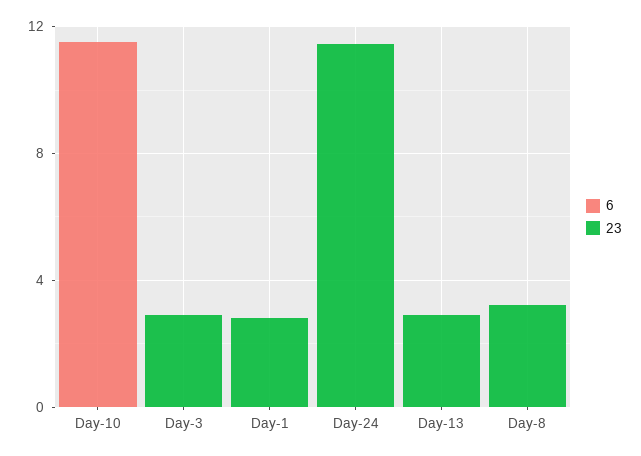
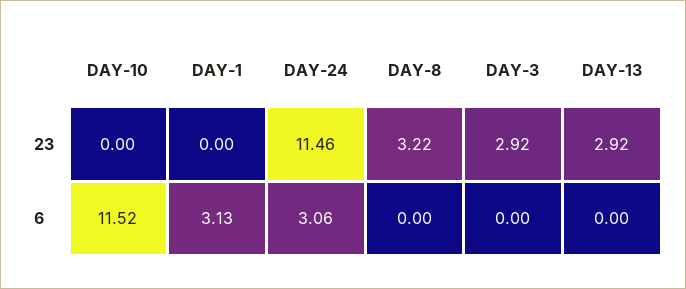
  {
    "6": {
      "Day-10": 11.52,
      "Day-3": 0,
-     "Day-1": 0,
+     "Day-1": 3.13,
-     "Day-24": 0,
+     "Day-24": 3.06,
      "Day-13": 0,
      "Day-8": 0
    },
    "23": {
      "Day-10": 0,
      "Day-3": 2.92,
-     "Day-1": 3,
+     "Day-1": 0,
      "Day-24": 11.46,
      "Day-13": 2.92,
      "Day-8": 3.22
    }
  }

